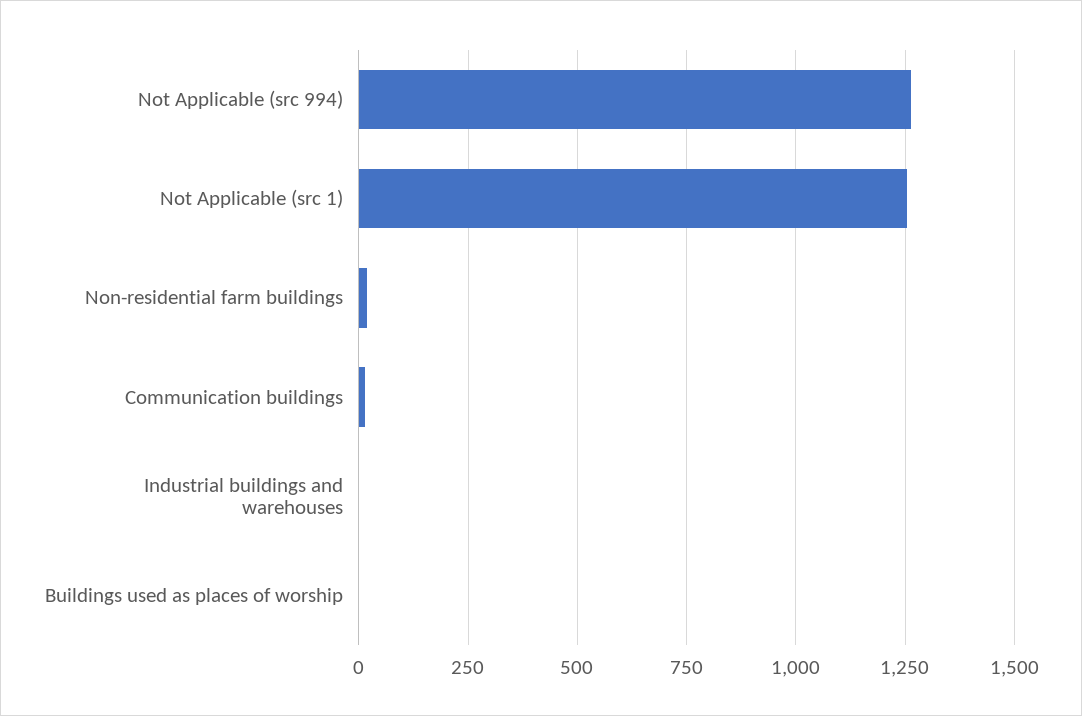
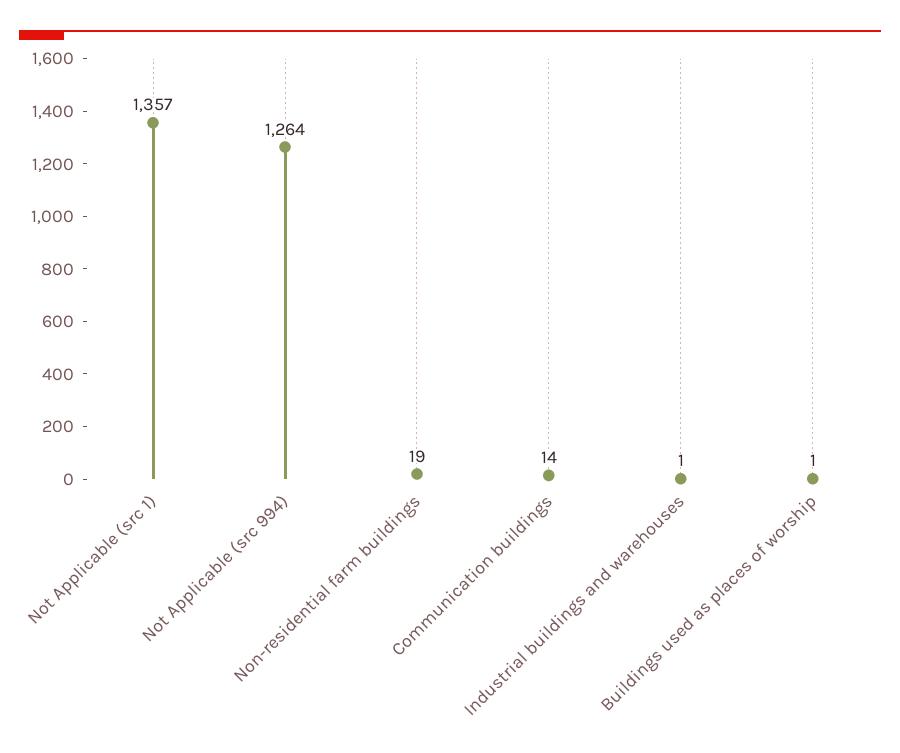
  {
    "Not Applicable (src 994)": 1264,
-   "Not Applicable (src 1)": 1250,
+   "Not Applicable (src 1)": 1357,
    "Non-residential farm buildings": 19,
    "Communication buildings": 14,
    "Industrial buildings and warehouses": 1,
    "Buildings used as places of worship": 1
  }

